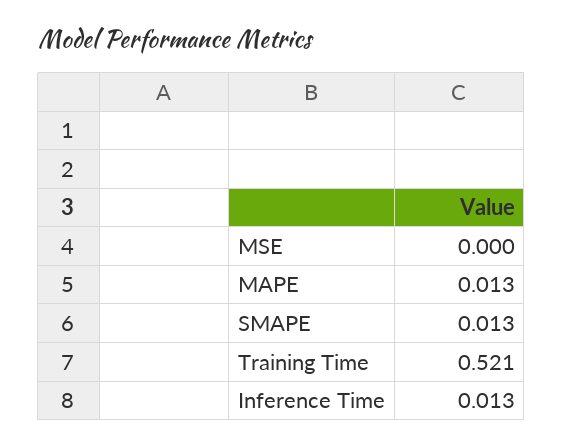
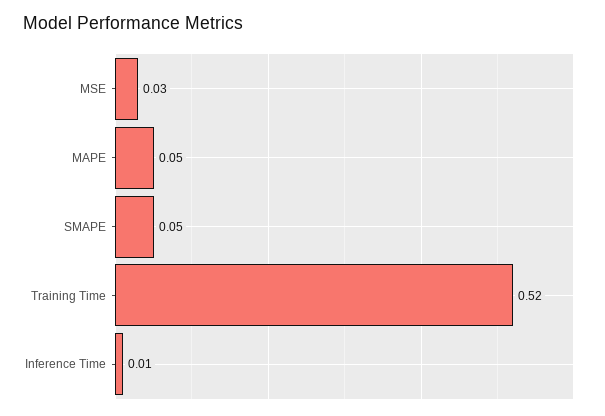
  {
-   "MSE": 0,
+   "MSE": 0.03,
-   "MAPE": 0.013,
+   "MAPE": 0.05,
-   "SMAPE": 0.013,
+   "SMAPE": 0.05,
    "Training Time": 0.521,
    "Inference Time": 0.013
  }

